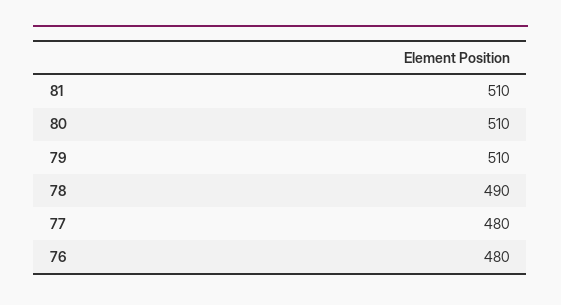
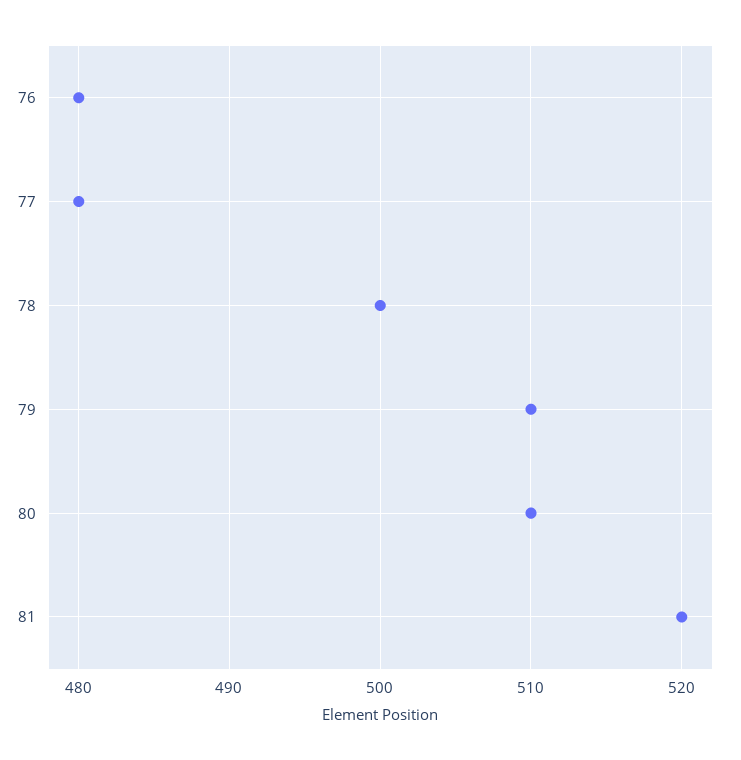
  {
-   "81": 510,
+   "81": 520,
    "80": 510,
    "79": 510,
-   "78": 490,
+   "78": 500,
    "77": 480,
    "76": 480
  }

